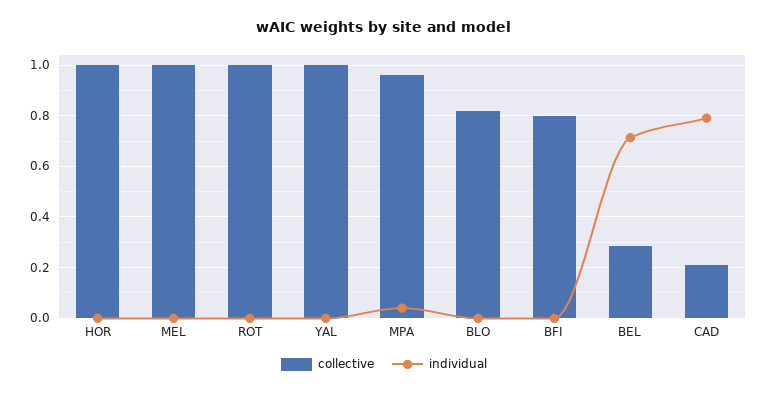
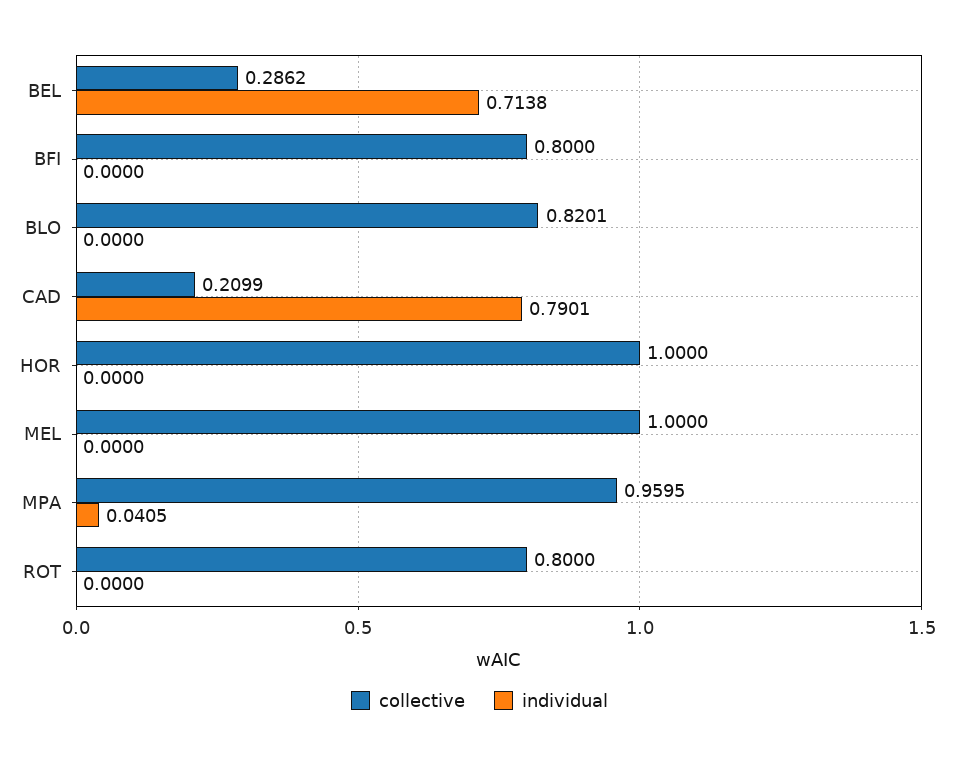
  {
    "collective": {
      "HOR": 1,
      "MEL": 1,
-     "ROT": 1,
+     "ROT": 0.8,
-     "YAL": 1,
      "MPA": 0.9595,
      "BLO": 0.8201,
      "BFI": 0.8,
      "BEL": 0.2862,
      "CAD": 0.2099
    },
    "individual": {
      "HOR": 0,
      "MEL": 0,
      "ROT": 0,
-     "YAL": 0,
      "MPA": 0.0405,
      "BLO": 0,
      "BFI": 0,
      "BEL": 0.7138,
      "CAD": 0.7901
    }
  }

